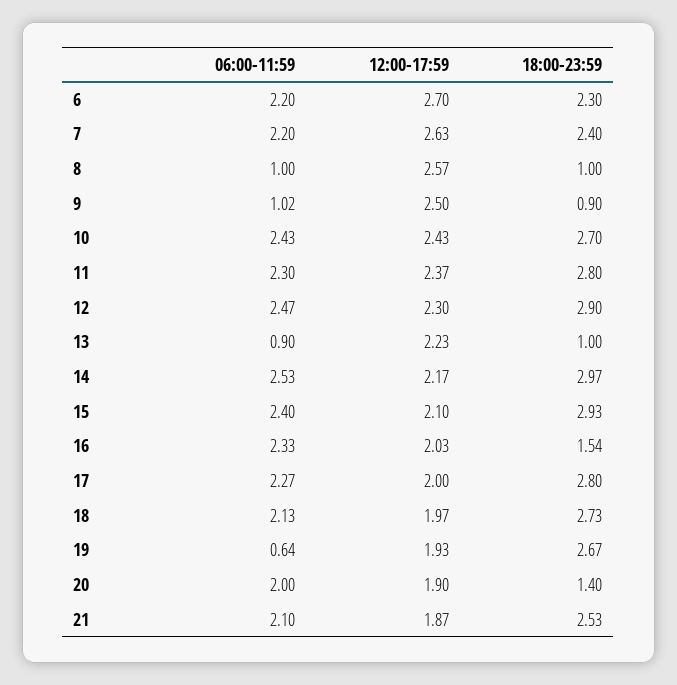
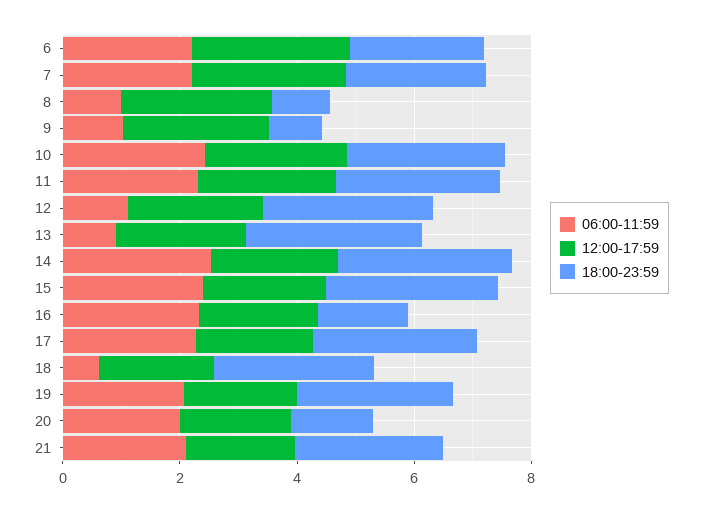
  {
    "06:00-11:59": {
      "6": 2.2,
      "7": 2.2,
      "8": 1,
      "9": 1.02,
      "10": 2.43,
      "11": 2.3,
-     "12": 2.47,
+     "12": 1,
      "13": 0.9,
      "14": 2.53,
      "15": 2.4,
      "16": 2.33,
      "17": 2.27,
-     "18": 2.13,
+     "18": 0.5,
-     "19": 0.64,
+     "19": 2,
      "20": 2,
      "21": 2.1
    },
    "12:00-17:59": {
      "6": 2.7,
      "7": 2.63,
      "8": 2.57,
      "9": 2.5,
      "10": 2.43,
      "11": 2.37,
      "12": 2.3,
      "13": 2.23,
      "14": 2.17,
      "15": 2.1,
      "16": 2.03,
      "17": 2,
      "18": 1.97,
      "19": 1.93,
      "20": 1.9,
      "21": 1.87
    },
    "18:00-23:59": {
      "6": 2.3,
      "7": 2.4,
      "8": 1,
      "9": 0.9,
      "10": 2.7,
      "11": 2.8,
      "12": 2.9,
-     "13": 1,
+     "13": 3,
      "14": 2.97,
      "15": 2.93,
      "16": 1.54,
      "17": 2.8,
      "18": 2.73,
      "19": 2.67,
      "20": 1.4,
      "21": 2.53
    }
  }

